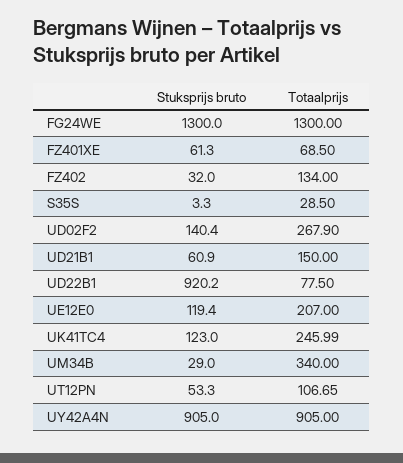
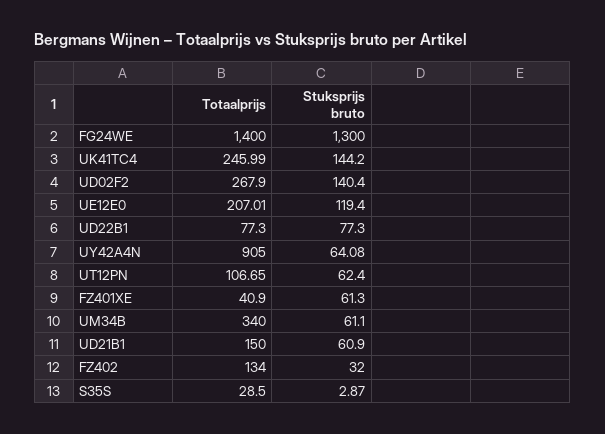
  {
    "Stuksprijs bruto": {
      "FG24WE": 1300,
      "FZ401XE": 61.3,
      "FZ402": 32,
-     "S35S": 3.3,
+     "S35S": 2.87,
      "UD02F2": 140.4,
      "UD21B1": 60.9,
-     "UD22B1": 920.2,
+     "UD22B1": 77.3,
      "UE12E0": 119.4,
-     "UK41TC4": 123,
+     "UK41TC4": 144.2,
-     "UM34B": 29,
+     "UM34B": 61.1,
-     "UT12PN": 53.3,
+     "UT12PN": 62.4,
-     "UY42A4N": 905
+     "UY42A4N": 64.08
    },
    "Totaalprijs": {
-     "FG24WE": 1300,
+     "FG24WE": 1400,
-     "FZ401XE": 68.5,
+     "FZ401XE": 40.9,
      "FZ402": 134,
      "S35S": 28.5,
      "UD02F2": 267.9,
      "UD21B1": 150,
-     "UD22B1": 77.5,
+     "UD22B1": 77.3,
-     "UE12E0": 207,
+     "UE12E0": 207.01,
      "UK41TC4": 245.99,
      "UM34B": 340,
      "UT12PN": 106.65,
      "UY42A4N": 905
    }
  }

